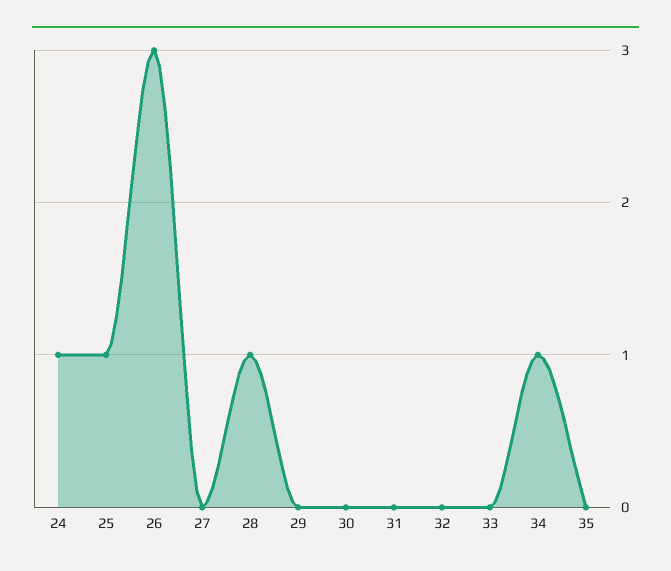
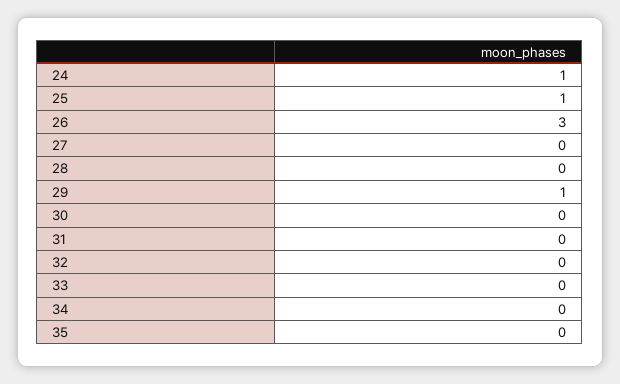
  {
    "24": 1,
    "25": 1,
    "26": 3,
    "27": 0,
-   "28": 1,
+   "28": 0,
-   "29": 0,
+   "29": 1,
    "30": 0,
    "31": 0,
    "32": 0,
    "33": 0,
-   "34": 1,
+   "34": 0,
    "35": 0
  }

